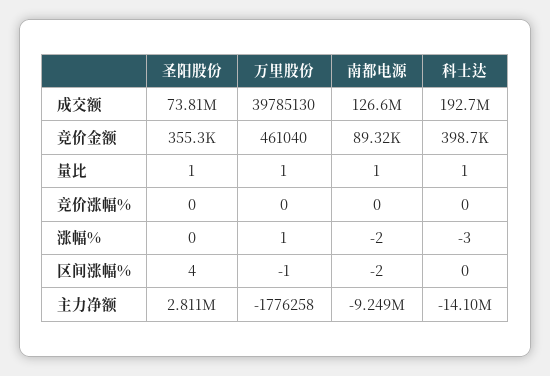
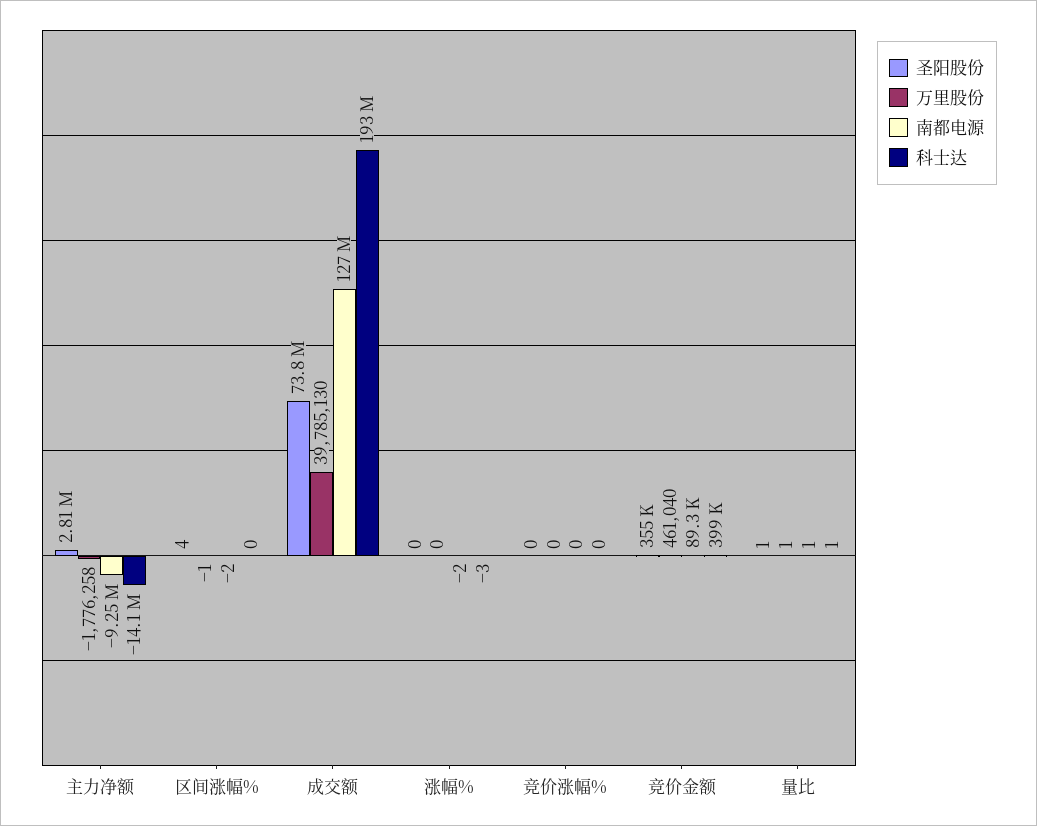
  {
    "圣阳股份": {
      "成交额": 73810000,
      "竞价金额": 355300,
      "量比": 1,
      "竞价涨幅%": 0,
      "涨幅%": 0,
      "区间涨幅%": 4,
      "主力净额": 2811000
    },
    "万里股份": {
      "成交额": 39785130,
      "竞价金额": 461040,
      "量比": 1,
      "竞价涨幅%": 0,
-     "涨幅%": 1,
+     "涨幅%": 0,
      "区间涨幅%": -1,
      "主力净额": -1776258
    },
    "南都电源": {
      "成交额": 126600000,
      "竞价金额": 89320,
      "量比": 1,
      "竞价涨幅%": 0,
      "涨幅%": -2,
      "区间涨幅%": -2,
      "主力净额": -9249000
    },
    "科士达": {
      "成交额": 192700000,
      "竞价金额": 398700,
      "量比": 1,
      "竞价涨幅%": 0,
      "涨幅%": -3,
      "区间涨幅%": 0,
      "主力净额": -14100000
    }
  }

